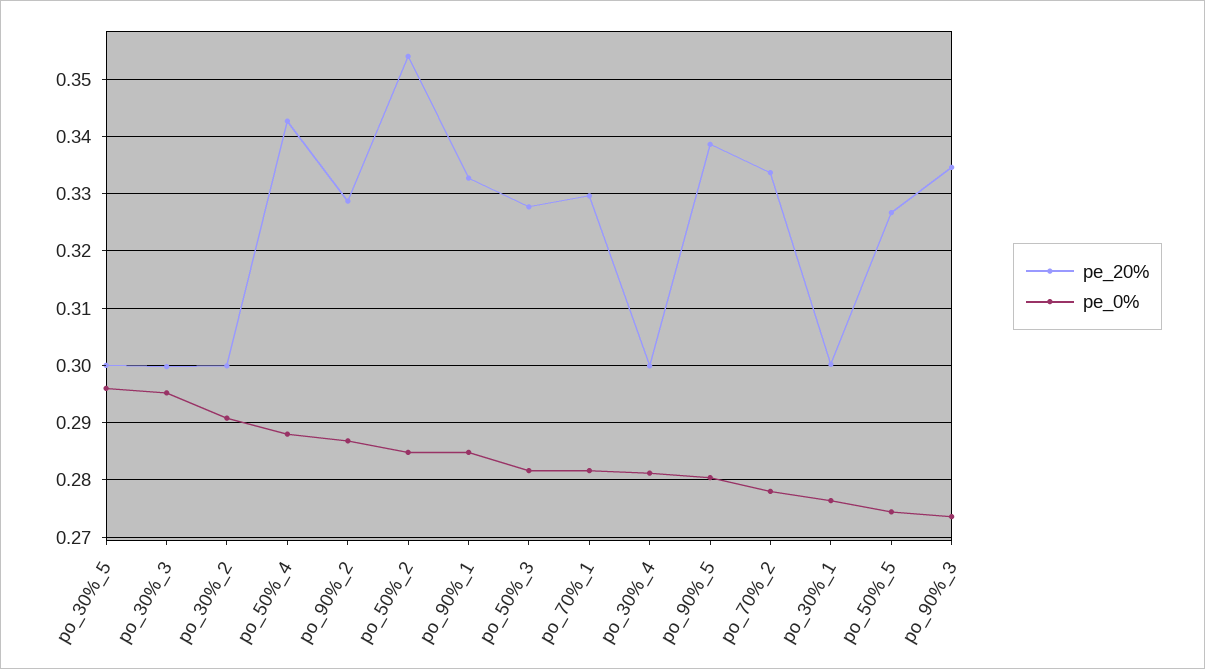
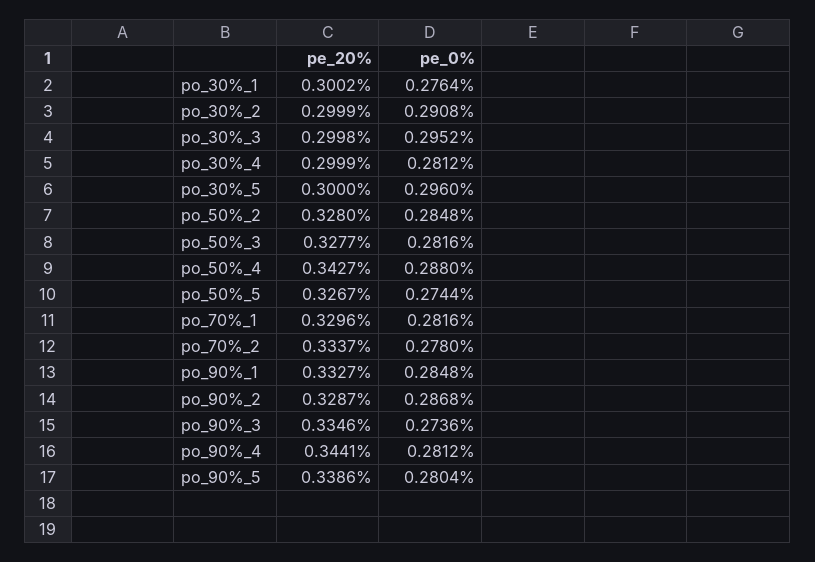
  {
    "pe_20%": {
      "po_30%_5": 0.3,
      "po_30%_3": 0.2998,
      "po_30%_2": 0.2999,
      "po_50%_4": 0.3427,
      "po_90%_2": 0.3287,
-     "po_50%_2": 0.354,
+     "po_50%_2": 0.328,
      "po_90%_1": 0.3327,
      "po_50%_3": 0.3277,
      "po_70%_1": 0.3296,
      "po_30%_4": 0.2999,
      "po_90%_5": 0.3386,
      "po_70%_2": 0.3337,
      "po_30%_1": 0.3002,
      "po_50%_5": 0.3267,
-     "po_90%_3": 0.3346
+     "po_90%_3": 0.3346,
+     "po_90%_4": 0.3441
    },
    "pe_0%": {
      "po_30%_5": 0.296,
      "po_30%_3": 0.2952,
      "po_30%_2": 0.2908,
      "po_50%_4": 0.288,
      "po_90%_2": 0.2868,
      "po_50%_2": 0.2848,
      "po_90%_1": 0.2848,
      "po_50%_3": 0.2816,
      "po_70%_1": 0.2816,
      "po_30%_4": 0.2812,
      "po_90%_5": 0.2804,
      "po_70%_2": 0.278,
      "po_30%_1": 0.2764,
      "po_50%_5": 0.2744,
-     "po_90%_3": 0.2736
+     "po_90%_3": 0.2736,
+     "po_90%_4": 0.2812
    }
  }

